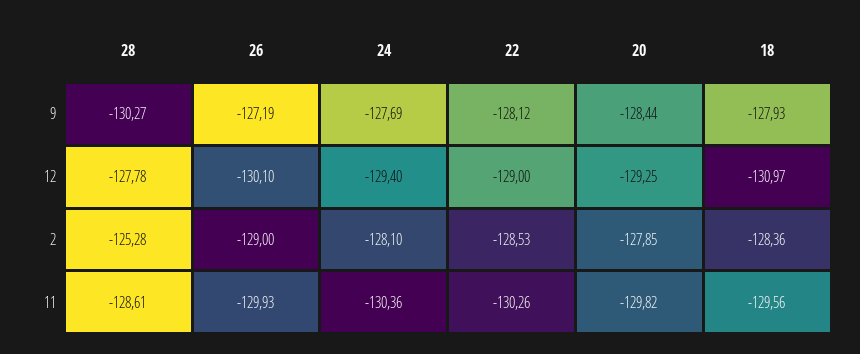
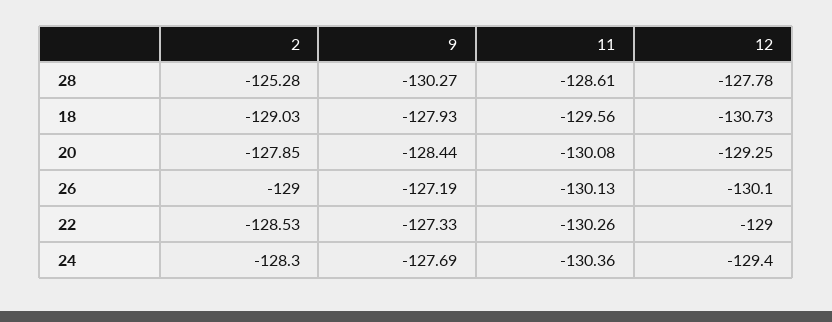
  {
    "28": {
      "9": -130.27,
      "12": -127.78,
      "2": -125.28,
      "11": -128.61
    },
    "26": {
      "9": -127.19,
      "12": -130.1,
      "2": -129,
-     "11": -129.93
+     "11": -130.13
    },
    "24": {
      "9": -127.69,
      "12": -129.4,
-     "2": -128.1,
+     "2": -128.3,
      "11": -130.36
    },
    "22": {
-     "9": -128.12,
+     "9": -127.33,
      "12": -129,
      "2": -128.53,
      "11": -130.26
    },
    "20": {
      "9": -128.44,
      "12": -129.25,
      "2": -127.85,
-     "11": -129.82
+     "11": -130.08
    },
    "18": {
      "9": -127.93,
-     "12": -130.97,
+     "12": -130.73,
-     "2": -128.36,
+     "2": -129.03,
      "11": -129.56
    }
  }

